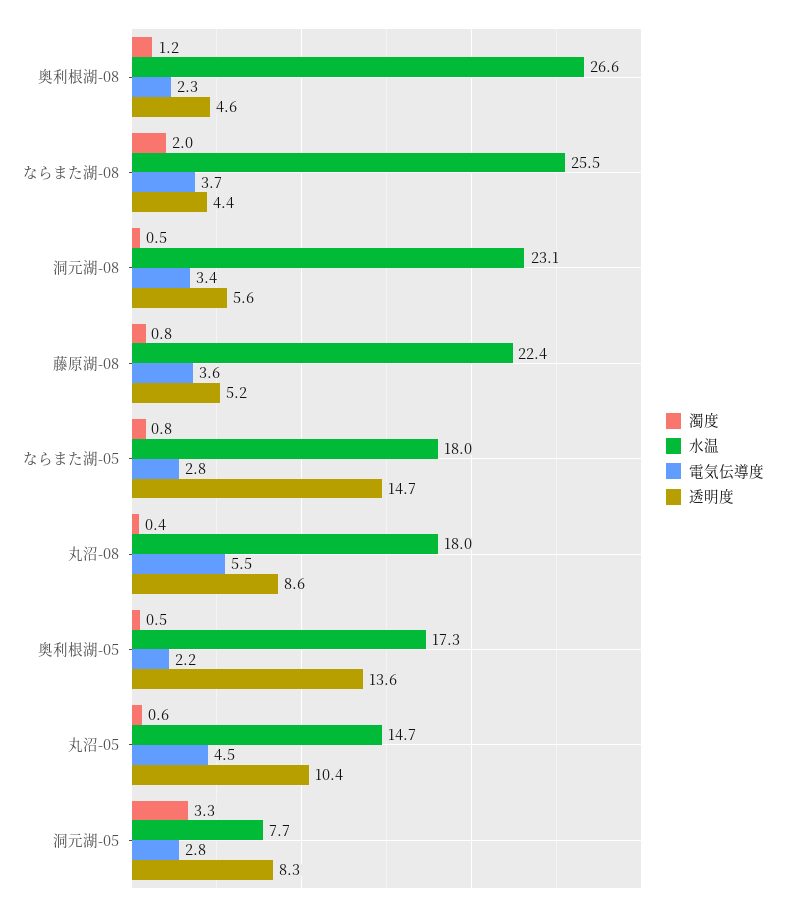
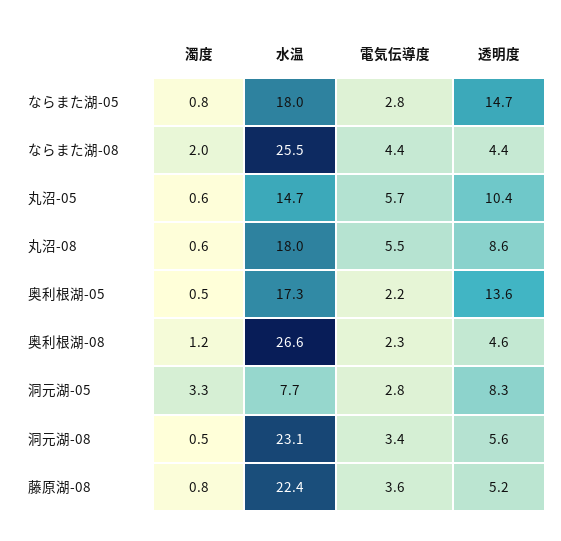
  {
    "濁度": {
      "奥利根湖-08": 1.2,
      "ならまた湖-08": 2,
      "洞元湖-08": 0.5,
      "藤原湖-08": 0.8,
      "ならまた湖-05": 0.8,
-     "丸沼-08": 0.4,
+     "丸沼-08": 0.6,
      "奥利根湖-05": 0.5,
      "丸沼-05": 0.6,
      "洞元湖-05": 3.3
    },
    "水温": {
      "奥利根湖-08": 26.6,
      "ならまた湖-08": 25.5,
      "洞元湖-08": 23.1,
      "藤原湖-08": 22.4,
      "ならまた湖-05": 18,
      "丸沼-08": 18,
      "奥利根湖-05": 17.3,
      "丸沼-05": 14.7,
      "洞元湖-05": 7.7
    },
    "電気伝導度": {
      "奥利根湖-08": 2.3,
-     "ならまた湖-08": 3.7,
+     "ならまた湖-08": 4.4,
      "洞元湖-08": 3.4,
      "藤原湖-08": 3.6,
      "ならまた湖-05": 2.8,
      "丸沼-08": 5.5,
      "奥利根湖-05": 2.2,
-     "丸沼-05": 4.5,
+     "丸沼-05": 5.7,
      "洞元湖-05": 2.8
    },
    "透明度": {
      "奥利根湖-08": 4.6,
      "ならまた湖-08": 4.4,
      "洞元湖-08": 5.6,
      "藤原湖-08": 5.2,
      "ならまた湖-05": 14.7,
      "丸沼-08": 8.6,
      "奥利根湖-05": 13.6,
      "丸沼-05": 10.4,
      "洞元湖-05": 8.3
    }
  }

